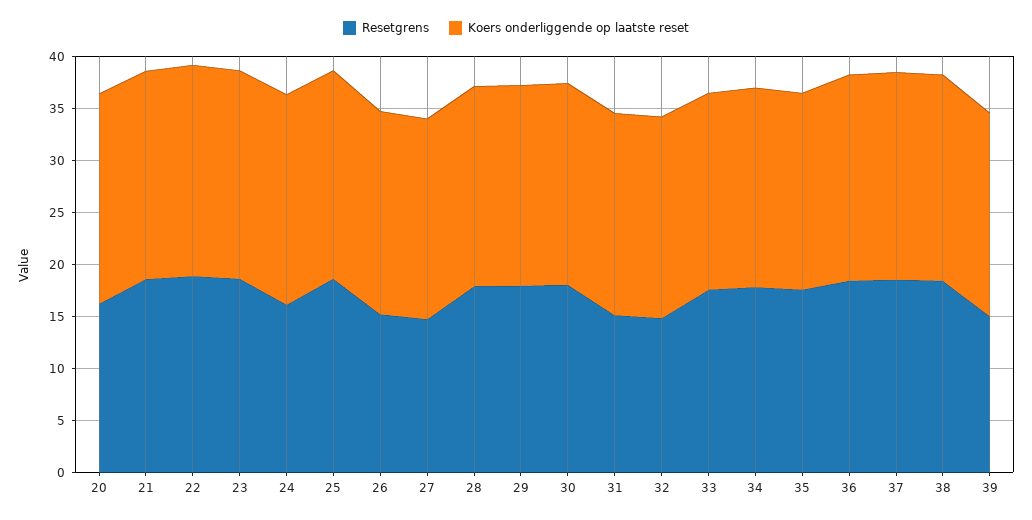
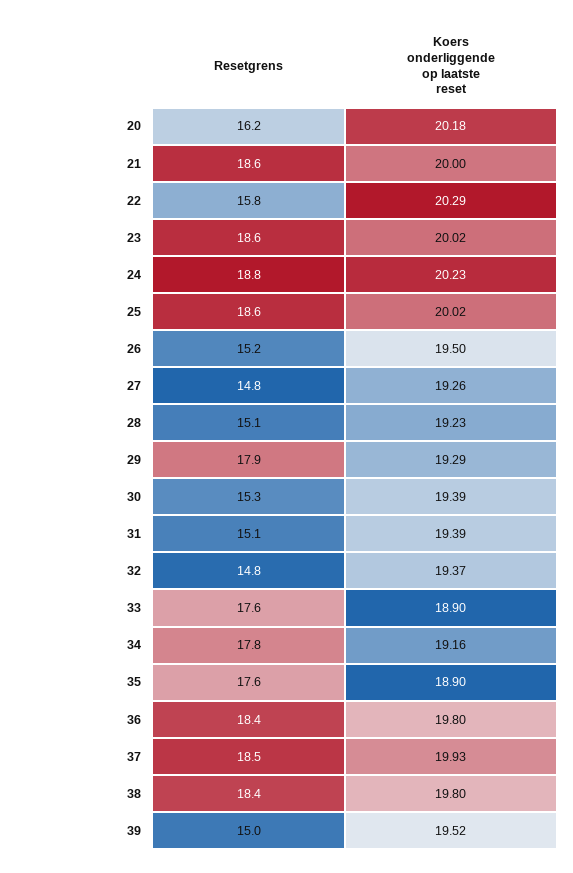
  {
    "Resetgrens": {
      "20": 16.2,
      "21": 18.6,
-     "22": 19,
+     "22": 15.8,
      "23": 18.6,
-     "24": 16,
+     "24": 18.8,
      "25": 18.6,
      "26": 15.2,
      "27": 14.8,
-     "28": 18,
+     "28": 15.1,
      "29": 17.9,
-     "30": 18,
+     "30": 15.3,
      "31": 15.1,
      "32": 14.8,
      "33": 17.6,
      "34": 17.8,
      "35": 17.6,
      "36": 18.4,
      "37": 18.5,
      "38": 18.4,
      "39": 15
    },
    "Koers onderliggende op laatste reset": {
      "20": 20.18,
      "21": 20,
      "22": 20.29,
      "23": 20.02,
      "24": 20.23,
      "25": 20.02,
      "26": 19.5,
      "27": 19.26,
      "28": 19.23,
      "29": 19.29,
      "30": 19.39,
      "31": 19.39,
      "32": 19.37,
      "33": 18.9,
      "34": 19.16,
      "35": 18.9,
      "36": 19.8,
      "37": 19.93,
      "38": 19.8,
      "39": 19.52
    }
  }

